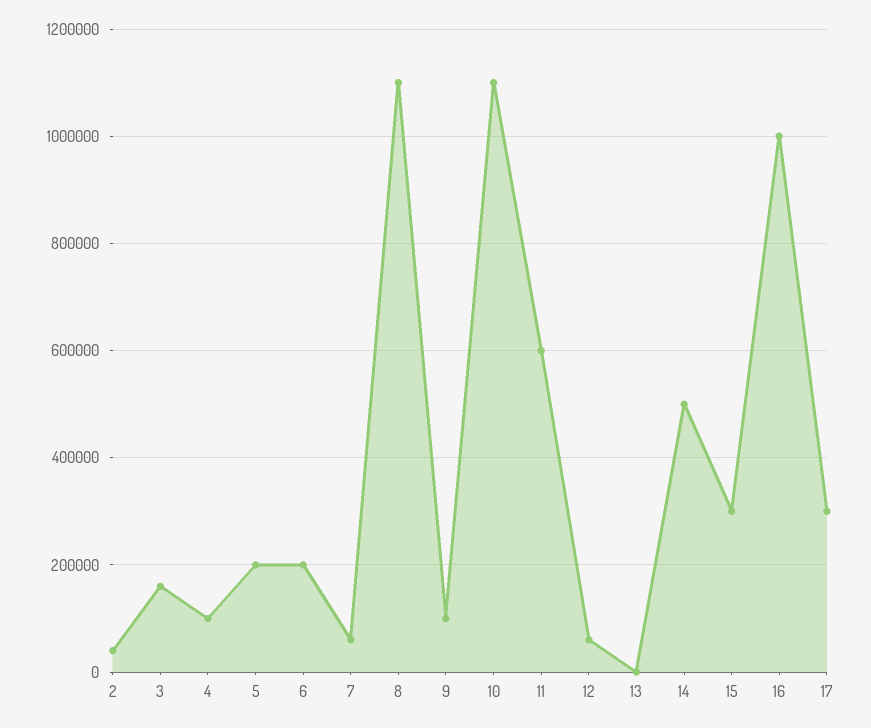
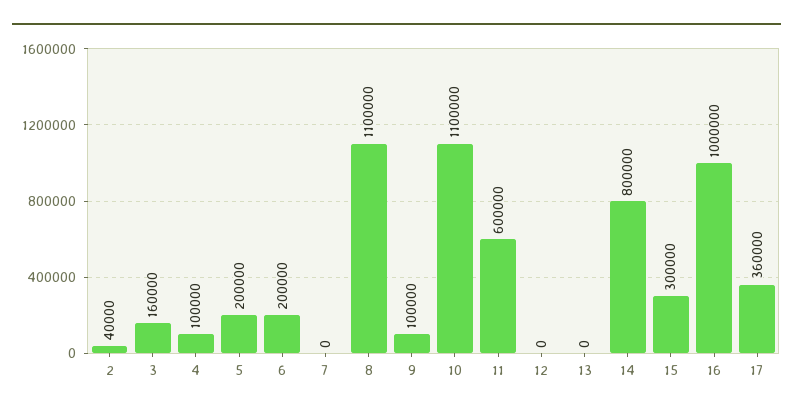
  {
    "2": 40000,
    "3": 160000,
    "4": 100000,
    "5": 200000,
    "6": 200000,
-   "7": 60000,
+   "7": 0,
    "8": 1100000,
    "9": 100000,
    "10": 1100000,
    "11": 600000,
-   "12": 60000,
+   "12": 0,
    "13": 0,
-   "14": 500000,
+   "14": 800000,
    "15": 300000,
    "16": 1000000,
-   "17": 300000
+   "17": 360000
  }

